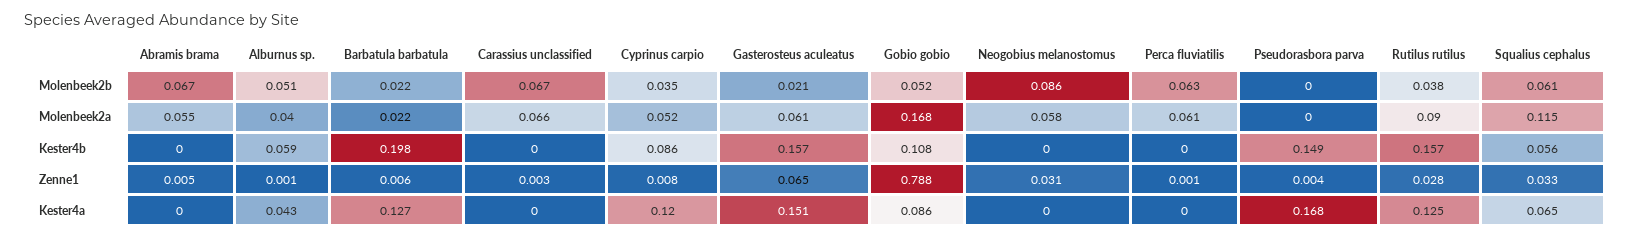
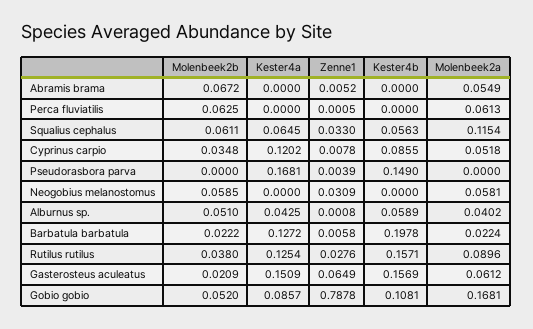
  {
    "Abramis brama": {
      "Molenbeek2b": 0.0672,
      "Molenbeek2a": 0.0549,
      "Kester4b": 0,
      "Zenne1": 0.0052,
      "Kester4a": 0
    },
    "Alburnus sp.": {
      "Molenbeek2b": 0.051,
      "Molenbeek2a": 0.0402,
      "Kester4b": 0.0589,
      "Zenne1": 0.0008,
      "Kester4a": 0.0425
    },
    "Barbatula barbatula": {
      "Molenbeek2b": 0.0222,
      "Molenbeek2a": 0.0224,
      "Kester4b": 0.1978,
      "Zenne1": 0.0058,
      "Kester4a": 0.1272
    },
-   "Carassius unclassified": {
-     "Molenbeek2b": 0.067,
-     "Molenbeek2a": 0.066,
-     "Kester4b": 0,
-     "Zenne1": 0.003,
-     "Kester4a": 0
-   },
    "Cyprinus carpio": {
      "Molenbeek2b": 0.0348,
      "Molenbeek2a": 0.0518,
      "Kester4b": 0.0855,
      "Zenne1": 0.0078,
      "Kester4a": 0.1202
    },
    "Gasterosteus aculeatus": {
      "Molenbeek2b": 0.0209,
      "Molenbeek2a": 0.0612,
      "Kester4b": 0.1569,
      "Zenne1": 0.0649,
      "Kester4a": 0.1509
    },
    "Gobio gobio": {
      "Molenbeek2b": 0.052,
      "Molenbeek2a": 0.1681,
      "Kester4b": 0.1081,
      "Zenne1": 0.7878,
      "Kester4a": 0.0857
    },
    "Neogobius melanostomus": {
-     "Molenbeek2b": 0.086,
+     "Molenbeek2b": 0.0585,
      "Molenbeek2a": 0.0581,
      "Kester4b": 0,
      "Zenne1": 0.0309,
      "Kester4a": 0
    },
    "Perca fluviatilis": {
      "Molenbeek2b": 0.0625,
      "Molenbeek2a": 0.0613,
      "Kester4b": 0,
      "Zenne1": 0.0005,
      "Kester4a": 0
    },
    "Pseudorasbora parva": {
      "Molenbeek2b": 0,
      "Molenbeek2a": 0,
      "Kester4b": 0.149,
      "Zenne1": 0.0039,
      "Kester4a": 0.1681
    },
    "Rutilus rutilus": {
      "Molenbeek2b": 0.038,
      "Molenbeek2a": 0.0896,
      "Kester4b": 0.1571,
      "Zenne1": 0.0276,
      "Kester4a": 0.1254
    },
    "Squalius cephalus": {
      "Molenbeek2b": 0.0611,
      "Molenbeek2a": 0.1154,
      "Kester4b": 0.0563,
      "Zenne1": 0.033,
      "Kester4a": 0.0645
    }
  }

